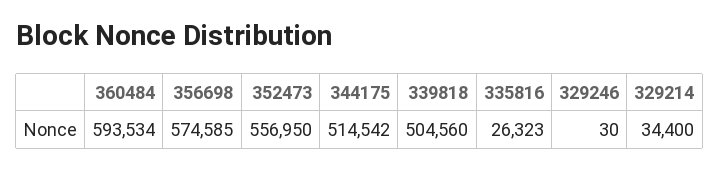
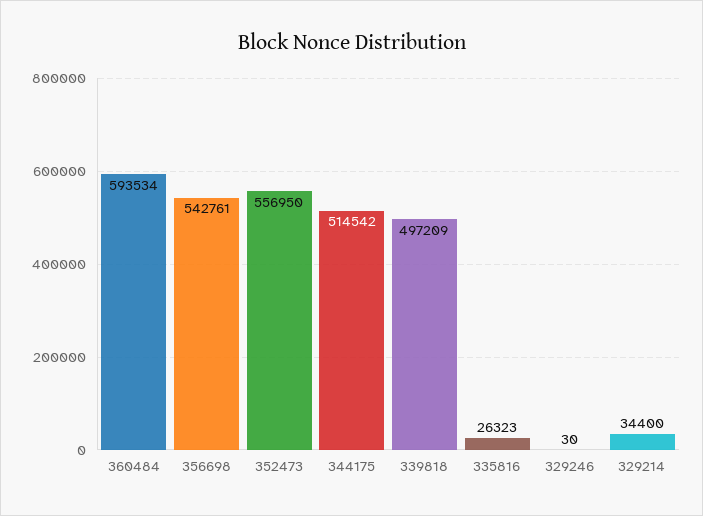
  {
    "360484": 593534,
-   "356698": 574585,
+   "356698": 542761,
    "352473": 556950,
    "344175": 514542,
-   "339818": 504560,
+   "339818": 497209,
    "335816": 26323,
    "329246": 30,
    "329214": 34400
  }

